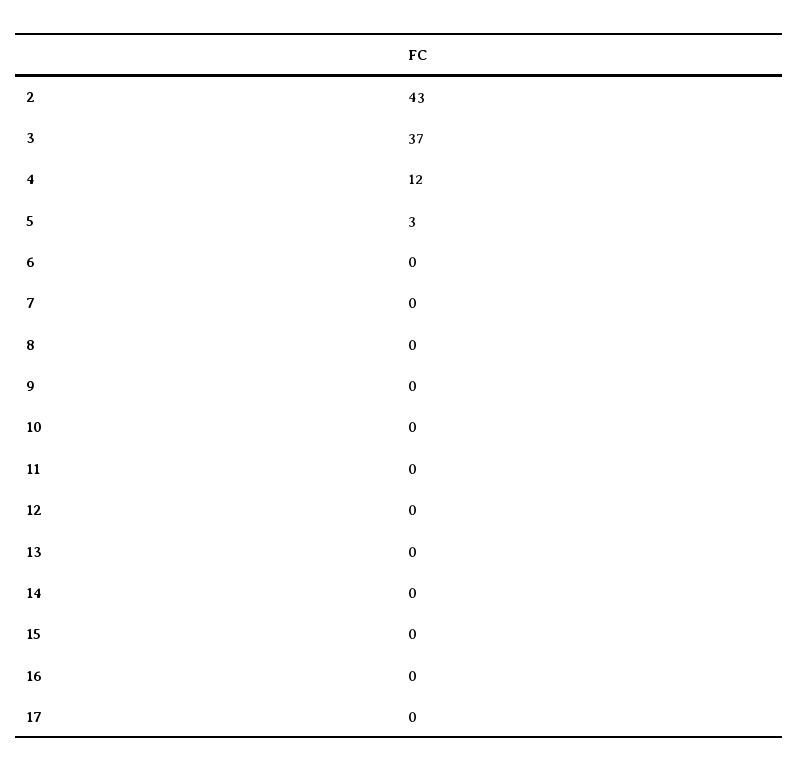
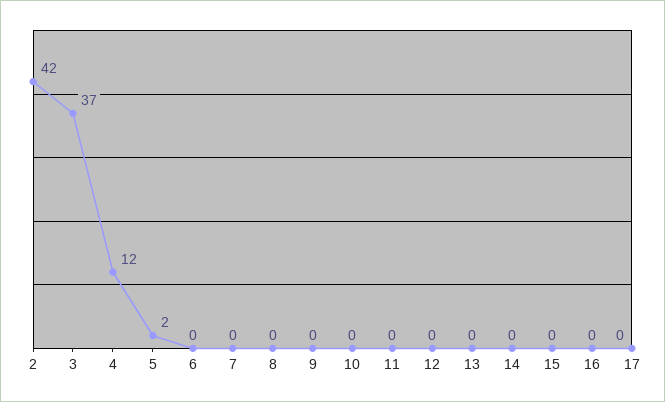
  {
-   "2": 43,
+   "2": 42,
    "3": 37,
    "4": 12,
-   "5": 3,
+   "5": 2,
    "6": 0,
    "7": 0,
    "8": 0,
    "9": 0,
    "10": 0,
    "11": 0,
    "12": 0,
    "13": 0,
    "14": 0,
    "15": 0,
    "16": 0,
    "17": 0
  }

